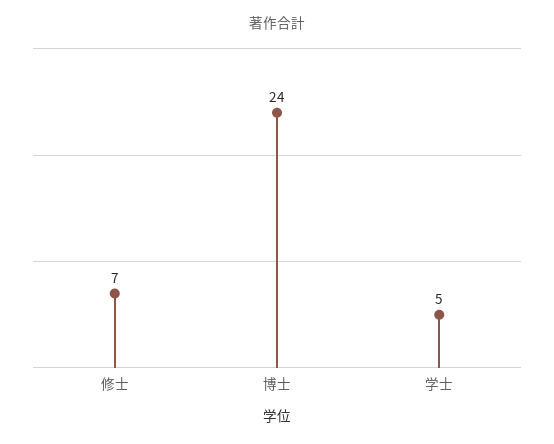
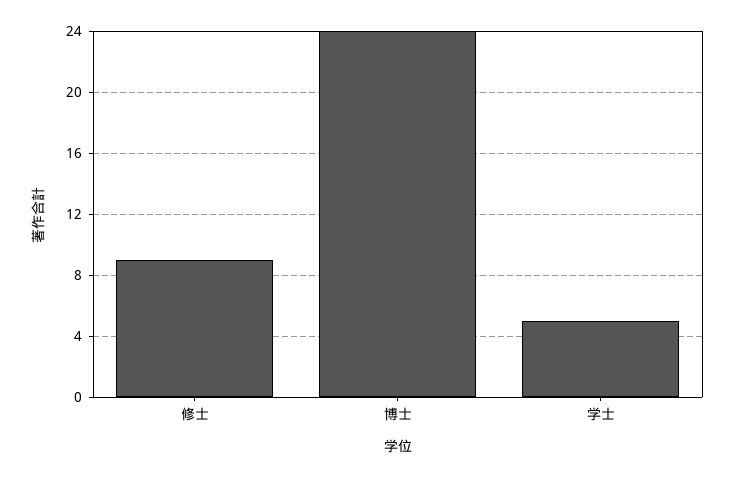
  {
-   "修士": 7,
+   "修士": 9,
    "博士": 24,
    "学士": 5
  }

